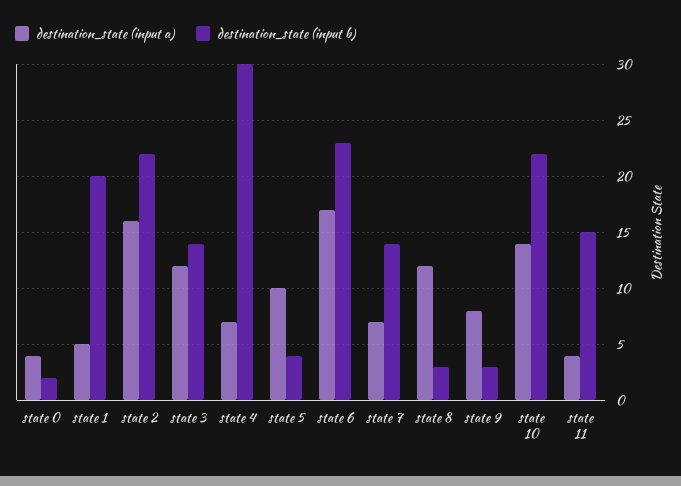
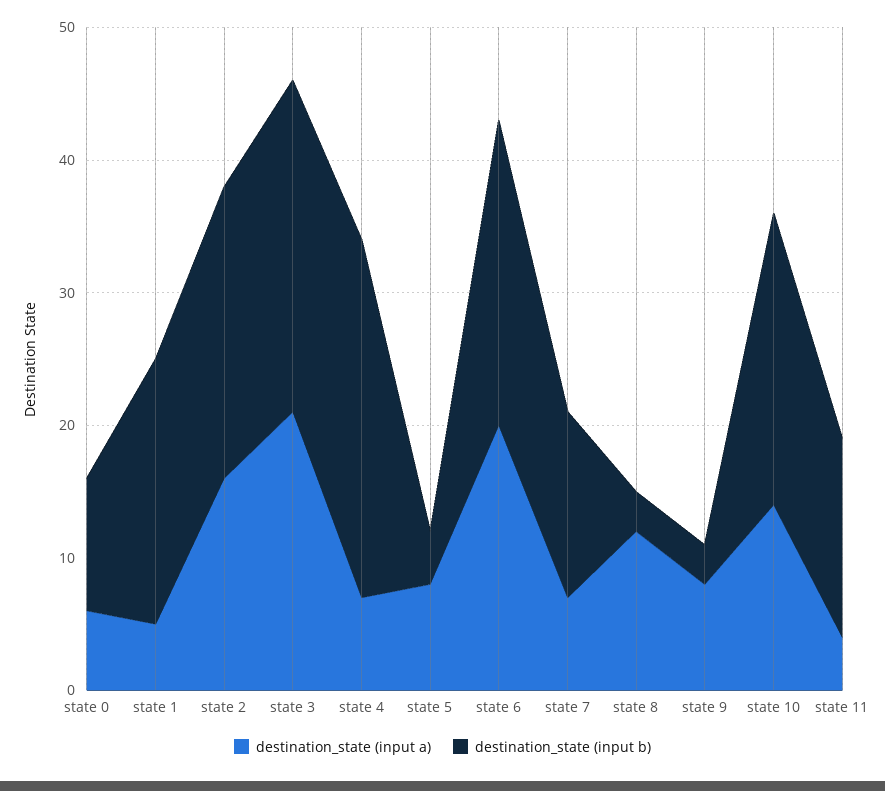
  {
    "destination_state (input a)": {
-     "state 0": 4,
+     "state 0": 6,
      "state 1": 5,
      "state 2": 16,
-     "state 3": 12,
+     "state 3": 21,
      "state 4": 7,
-     "state 5": 10,
+     "state 5": 8,
-     "state 6": 17,
+     "state 6": 20,
      "state 7": 7,
      "state 8": 12,
      "state 9": 8,
      "state 10": 14,
      "state 11": 4
    },
    "destination_state (input b)": {
-     "state 0": 2,
+     "state 0": 10,
      "state 1": 20,
      "state 2": 22,
-     "state 3": 14,
+     "state 3": 25,
-     "state 4": 30,
+     "state 4": 27,
      "state 5": 4,
      "state 6": 23,
      "state 7": 14,
      "state 8": 3,
      "state 9": 3,
      "state 10": 22,
      "state 11": 15
    }
  }

